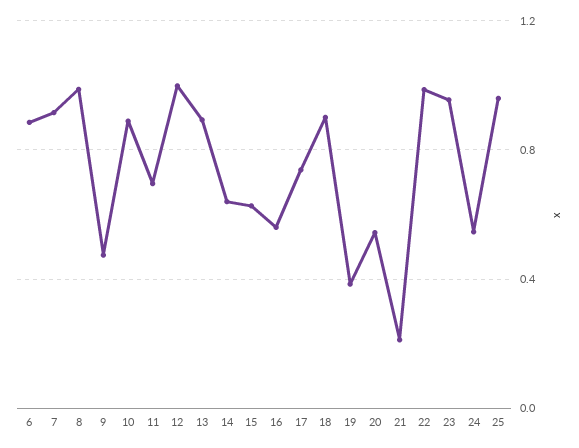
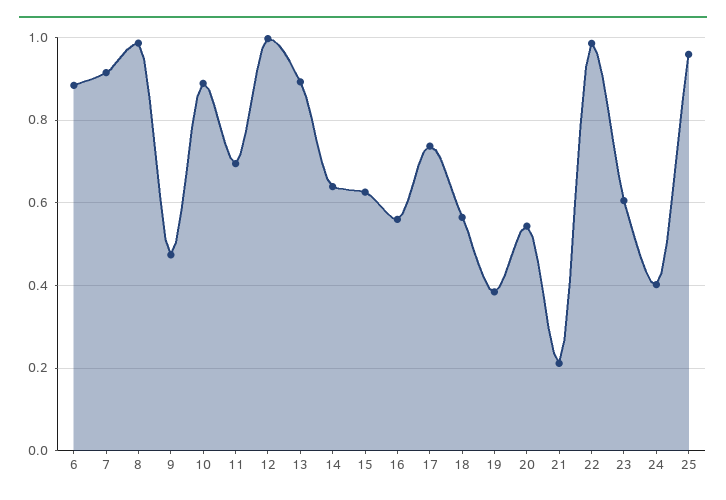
  {
    "6": 0.88,
    "7": 0.92,
    "8": 0.98,
    "9": 0.48,
    "10": 0.88,
    "11": 0.7,
    "12": 1,
    "13": 0.9,
    "14": 0.64,
    "15": 0.62,
    "16": 0.56,
    "17": 0.74,
-   "18": 0.9,
+   "18": 0.56,
    "19": 0.38,
    "20": 0.54,
    "21": 0.22,
    "22": 0.98,
-   "23": 0.95,
+   "23": 0.6,
-   "24": 0.55,
+   "24": 0.4,
    "25": 0.96
  }

